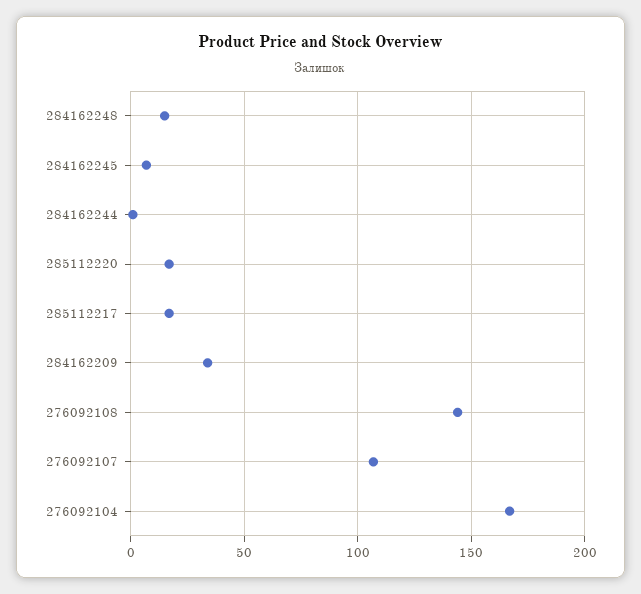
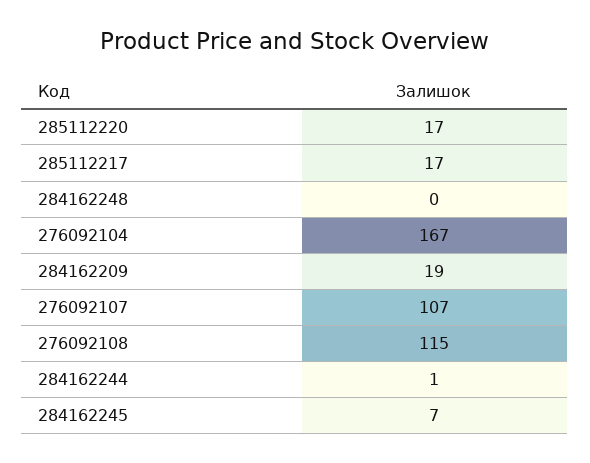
  {
-   "284162248": 15,
+   "284162248": 0,
    "284162245": 7,
    "284162244": 1,
    "285112220": 17,
    "285112217": 17,
-   "284162209": 35,
+   "284162209": 19,
-   "276092108": 145,
+   "276092108": 115,
    "276092107": 107,
    "276092104": 167
  }

